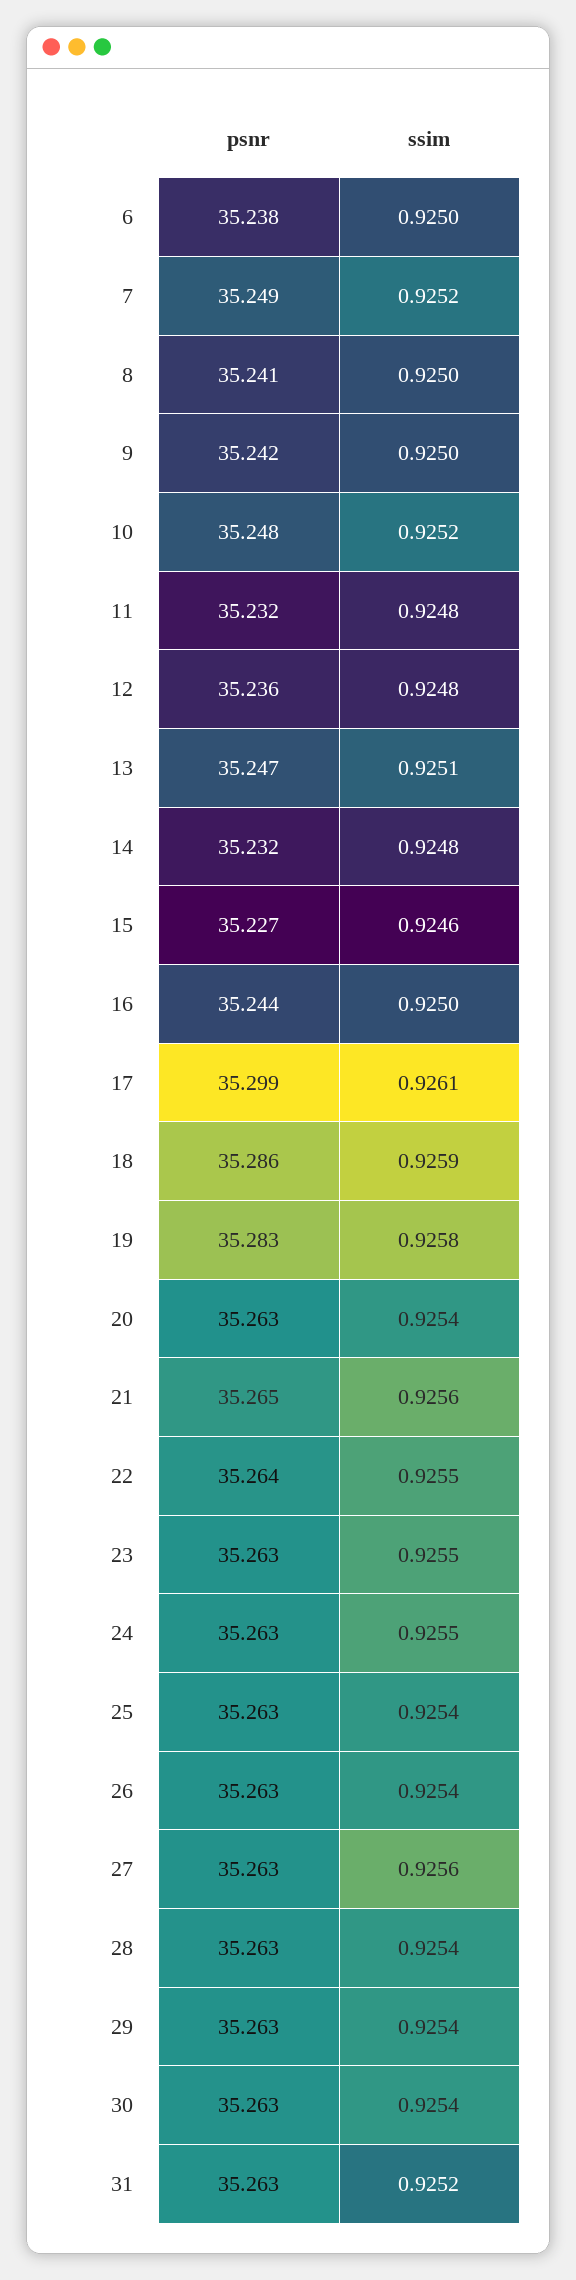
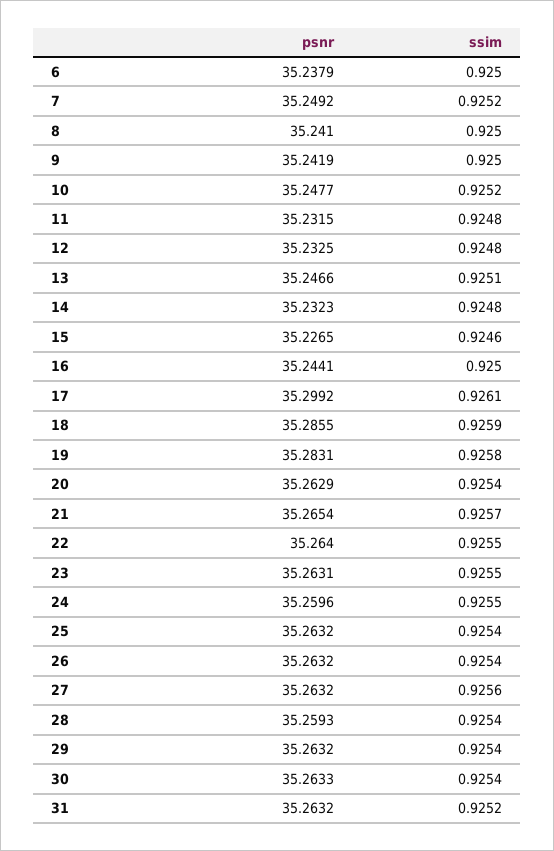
  {
    "psnr": {
      "6": 35.2379,
      "7": 35.2492,
      "8": 35.241,
      "9": 35.2419,
      "10": 35.2477,
      "11": 35.2315,
-     "12": 35.236,
+     "12": 35.2325,
      "13": 35.2466,
      "14": 35.2323,
      "15": 35.2265,
      "16": 35.2441,
      "17": 35.2992,
      "18": 35.2855,
      "19": 35.2831,
      "20": 35.2629,
      "21": 35.2654,
      "22": 35.264,
      "23": 35.2631,
-     "24": 35.263,
+     "24": 35.2596,
      "25": 35.2632,
      "26": 35.2632,
      "27": 35.2632,
-     "28": 35.263,
+     "28": 35.2593,
      "29": 35.2632,
      "30": 35.2633,
      "31": 35.2632
    },
    "ssim": {
      "6": 0.925,
      "7": 0.9252,
      "8": 0.925,
      "9": 0.925,
      "10": 0.9252,
      "11": 0.9248,
      "12": 0.9248,
      "13": 0.9251,
      "14": 0.9248,
      "15": 0.9246,
      "16": 0.925,
      "17": 0.9261,
      "18": 0.9259,
      "19": 0.9258,
      "20": 0.9254,
-     "21": 0.9256,
+     "21": 0.9257,
      "22": 0.9255,
      "23": 0.9255,
      "24": 0.9255,
      "25": 0.9254,
      "26": 0.9254,
      "27": 0.9256,
      "28": 0.9254,
      "29": 0.9254,
      "30": 0.9254,
      "31": 0.9252
    }
  }

